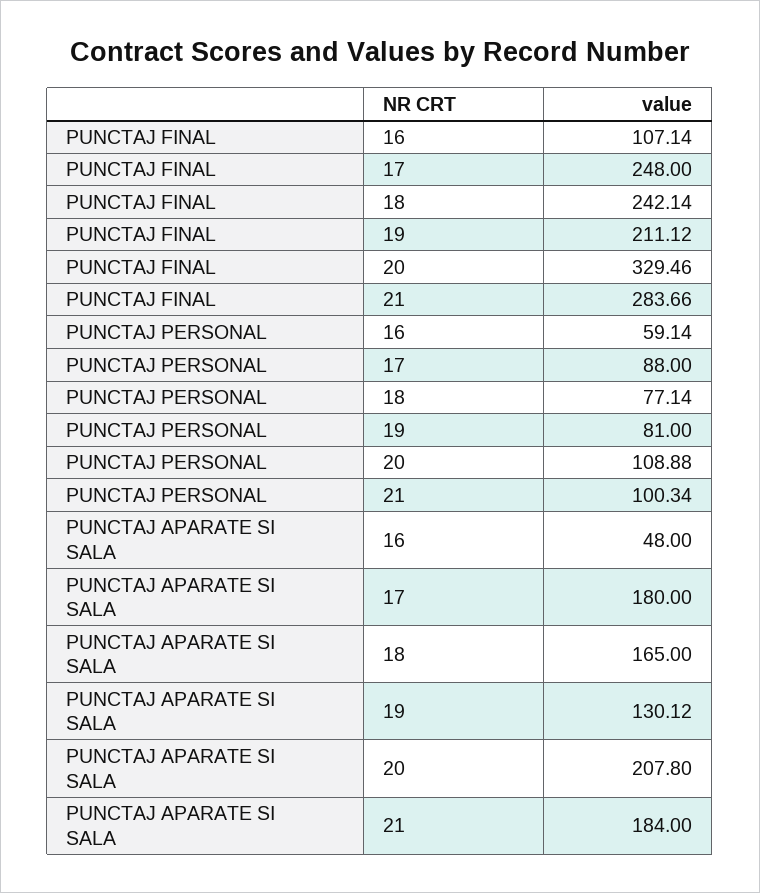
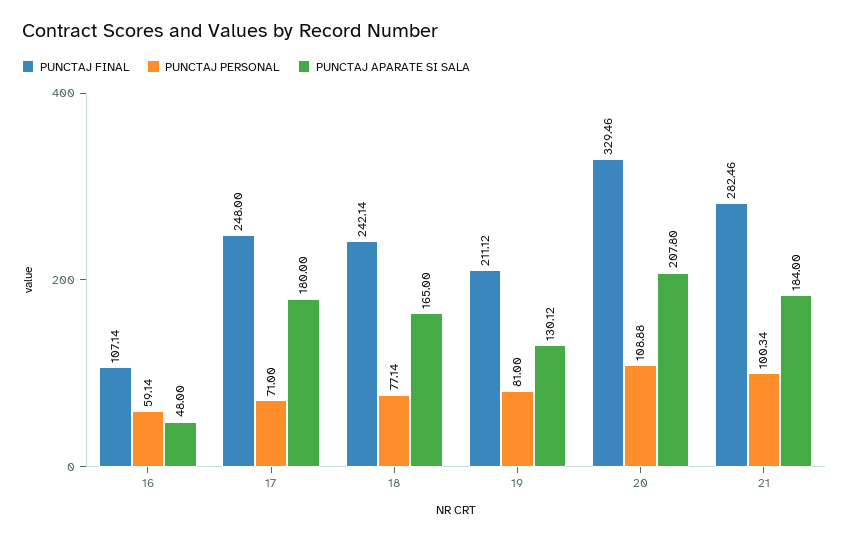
  {
    "PUNCTAJ FINAL": {
      "16": 107.14,
      "17": 248,
      "18": 242.14,
      "19": 211.12,
      "20": 329.46,
-     "21": 283.66
+     "21": 282.46
    },
    "PUNCTAJ PERSONAL": {
      "16": 59.14,
-     "17": 88,
+     "17": 71,
      "18": 77.14,
      "19": 81,
      "20": 108.88,
      "21": 100.34
    },
    "PUNCTAJ APARATE SI SALA": {
      "16": 48,
      "17": 180,
      "18": 165,
      "19": 130.12,
      "20": 207.8,
      "21": 184
    }
  }

